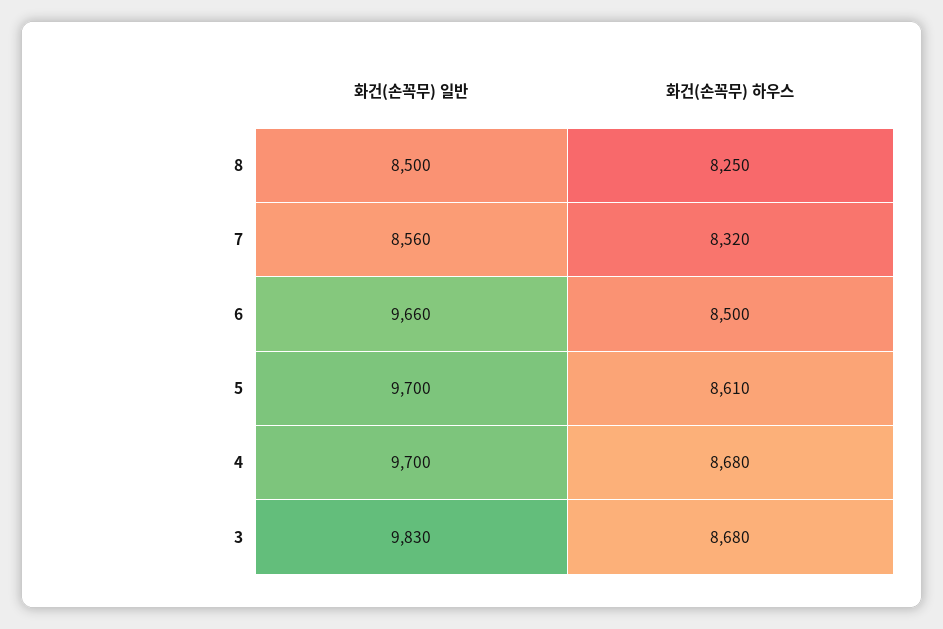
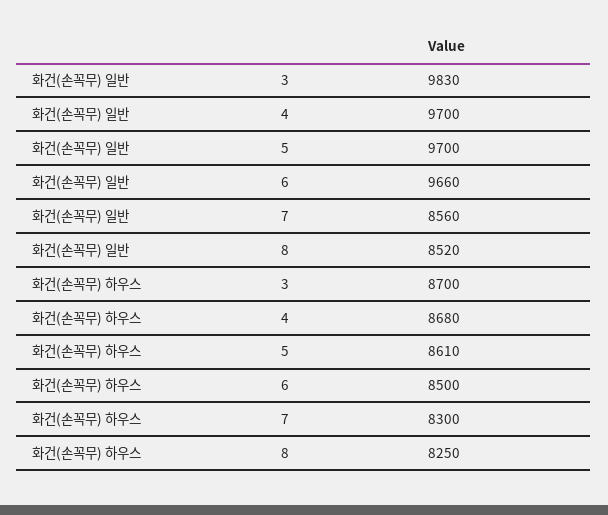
  {
    "화건(손꼭무) 일반": {
-     "8": 8500,
+     "8": 8520,
      "7": 8560,
      "6": 9660,
      "5": 9700,
      "4": 9700,
      "3": 9830
    },
    "화건(손꼭무) 하우스": {
      "8": 8250,
-     "7": 8320,
+     "7": 8300,
      "6": 8500,
      "5": 8610,
      "4": 8680,
-     "3": 8680
+     "3": 8700
    }
  }

